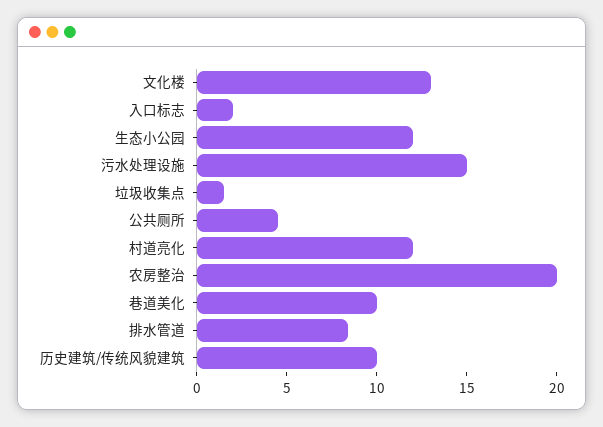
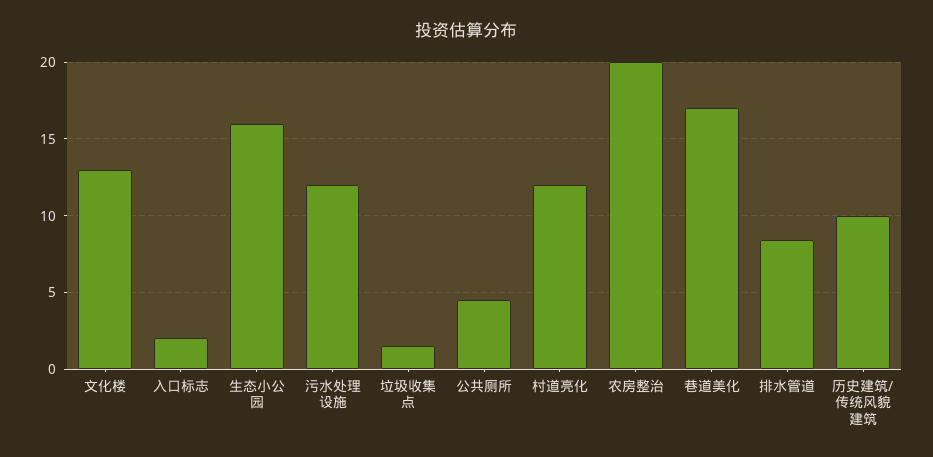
  {
    "文化楼": 13,
    "入口标志": 2,
-   "生态小公园": 12,
+   "生态小公园": 16,
-   "污水处理设施": 15,
+   "污水处理设施": 12,
    "垃圾收集点": 1.5,
    "公共厕所": 4.5,
    "村道亮化": 12,
    "农房整治": 20,
-   "巷道美化": 10,
+   "巷道美化": 17,
    "排水管道": 8.5,
    "历史建筑/传统风貌建筑": 10
  }

